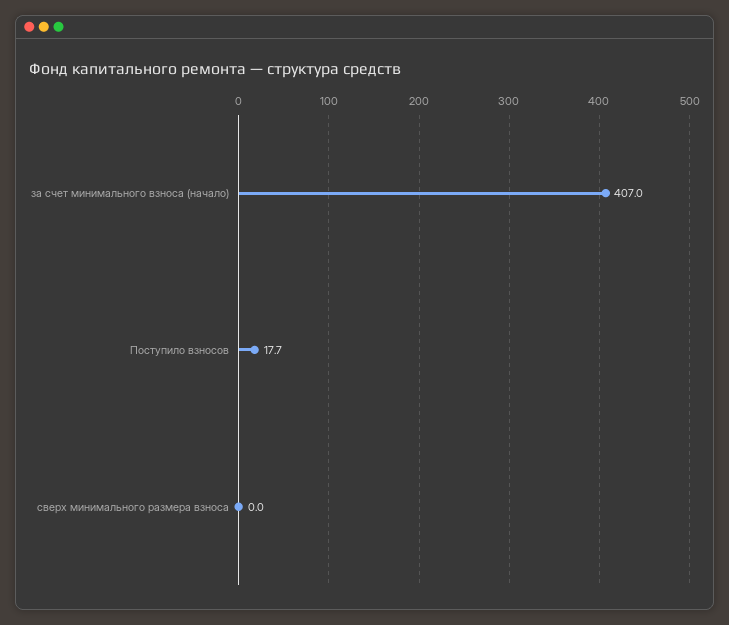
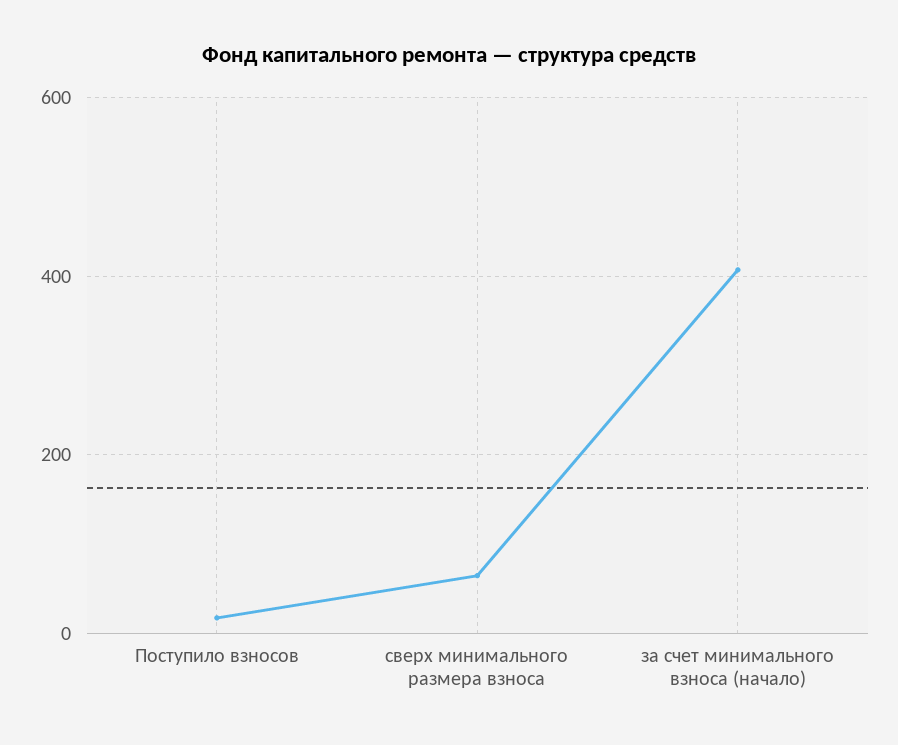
  {
    "за счет минимального взноса (начало)": 407,
    "Поступило взносов": 17.7,
-   "сверх минимального размера взноса": 0
+   "сверх минимального размера взноса": 60
  }

